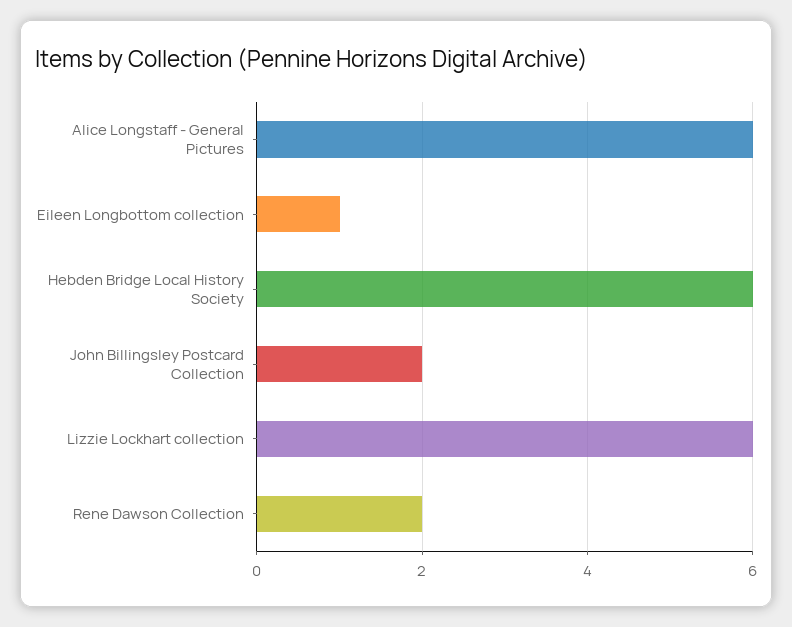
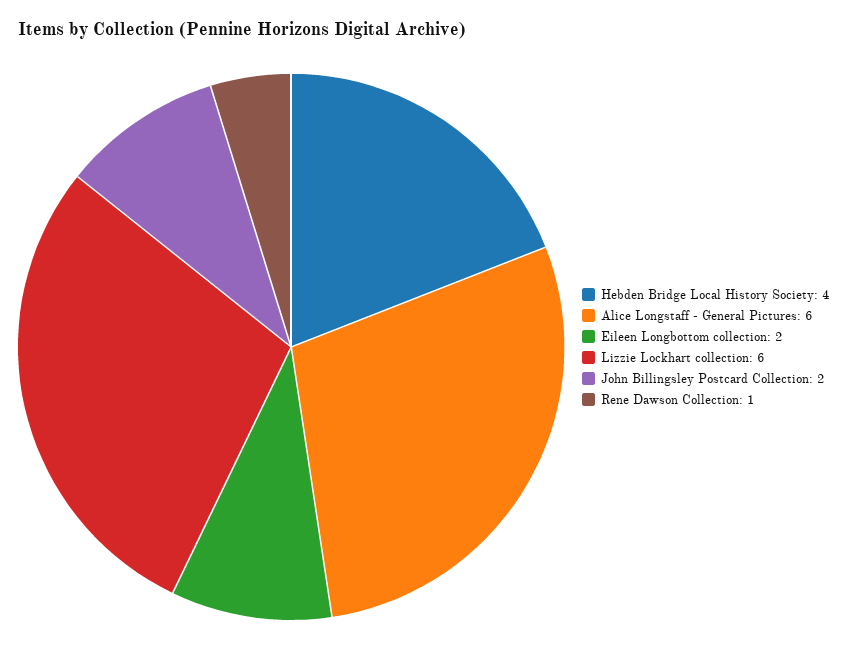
  {
    "Alice Longstaff - General Pictures": 6,
-   "Eileen Longbottom collection": 1,
+   "Eileen Longbottom collection": 2,
-   "Hebden Bridge Local History Society": 6,
+   "Hebden Bridge Local History Society": 4,
    "John Billingsley Postcard Collection": 2,
    "Lizzie Lockhart collection": 6,
-   "Rene Dawson Collection": 2
+   "Rene Dawson Collection": 1
  }

